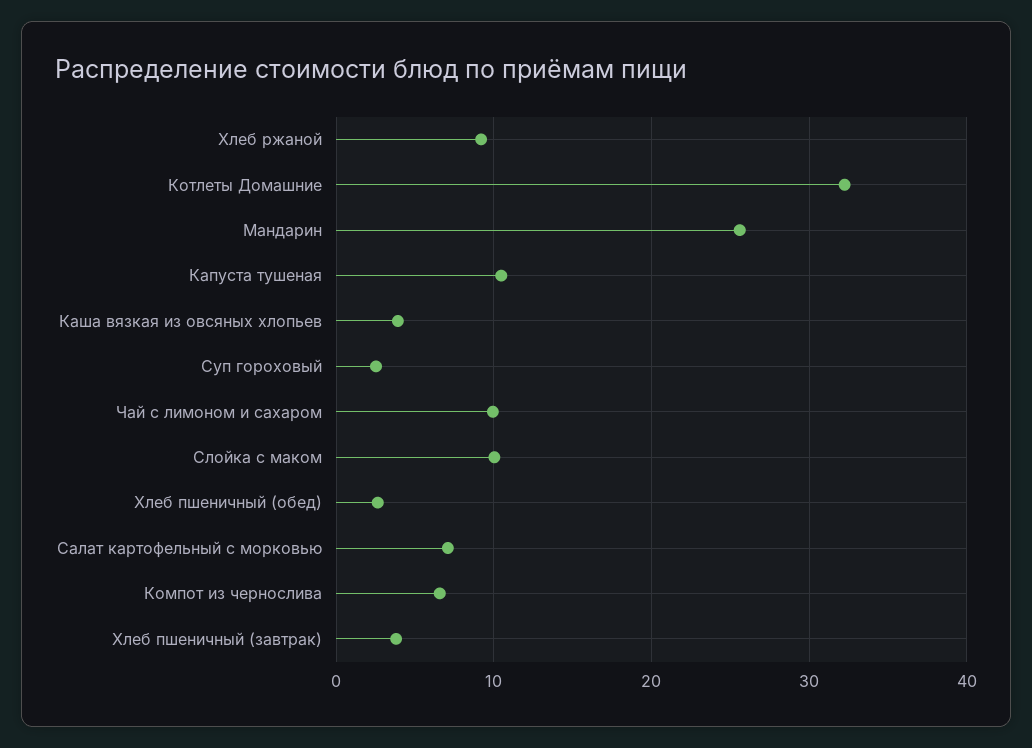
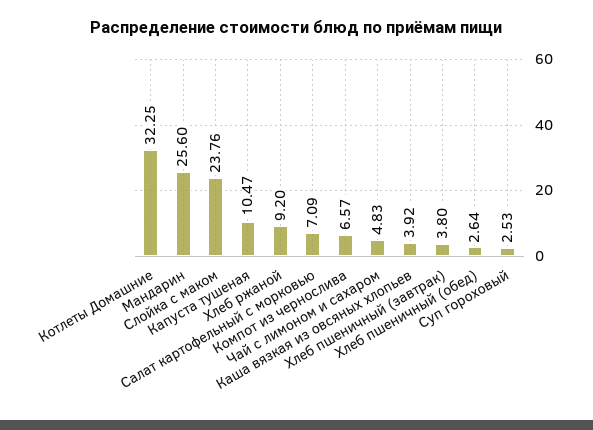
  {
    "Хлеб ржаной": 9.2,
    "Котлеты Домашние": 32.25,
    "Мандарин": 25.6,
    "Капуста тушеная": 10.47,
    "Каша вязкая из овсяных хлопьев": 3.92,
    "Суп гороховый": 2.53,
-   "Чай с лимоном и сахаром": 10,
+   "Чай с лимоном и сахаром": 4.83,
-   "Слойка с маком": 10,
+   "Слойка с маком": 23.76,
    "Хлеб пшеничный (обед)": 2.64,
    "Салат картофельный с морковью": 7.09,
    "Компот из чернослива": 6.57,
    "Хлеб пшеничный (завтрак)": 3.8
  }

